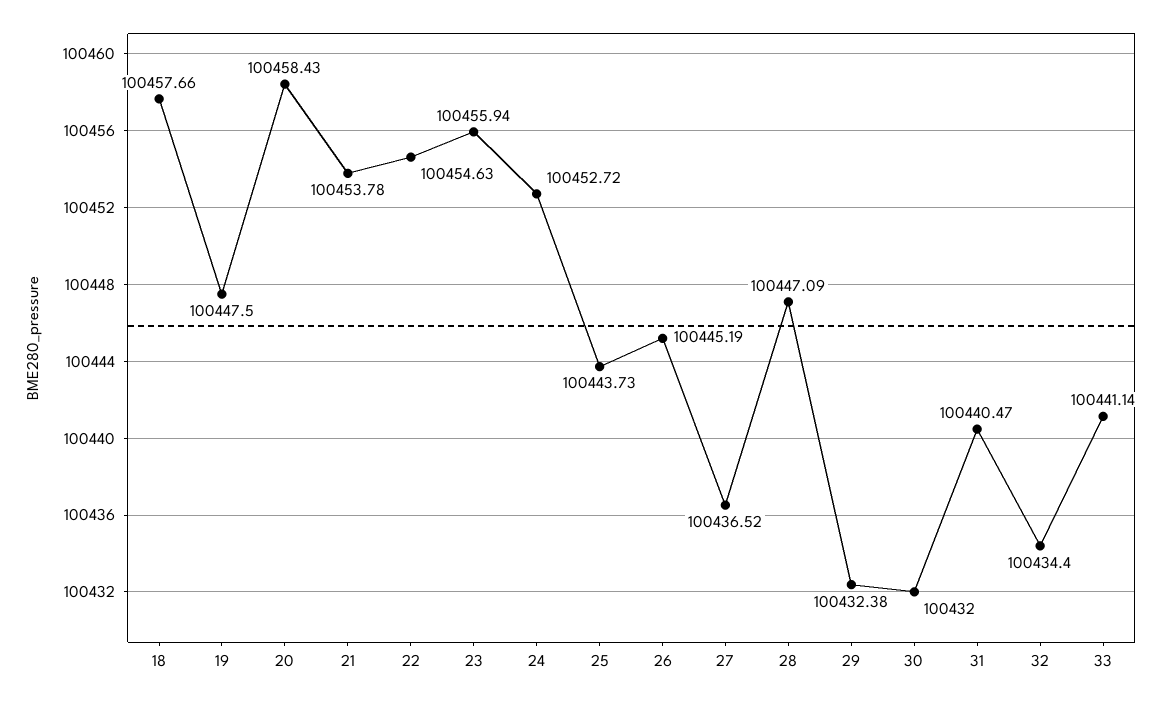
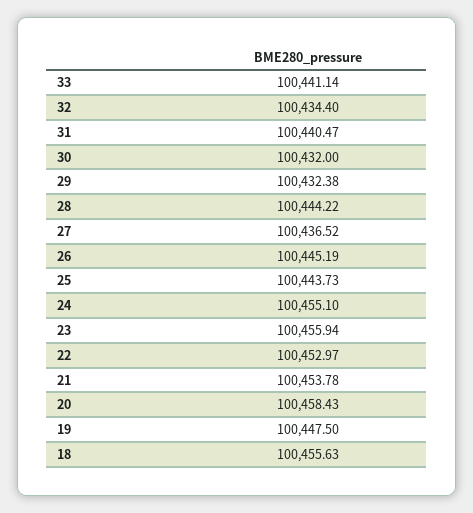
  {
-   "18": 100457.66,
+   "18": 100455.63,
    "19": 100447.5,
    "20": 100458.43,
    "21": 100453.78,
-   "22": 100454.63,
+   "22": 100452.97,
    "23": 100455.94,
-   "24": 100452.72,
+   "24": 100455.1,
    "25": 100443.73,
    "26": 100445.19,
    "27": 100436.52,
-   "28": 100447.09,
+   "28": 100444.22,
    "29": 100432.38,
    "30": 100432,
    "31": 100440.47,
    "32": 100434.4,
    "33": 100441.14
  }

